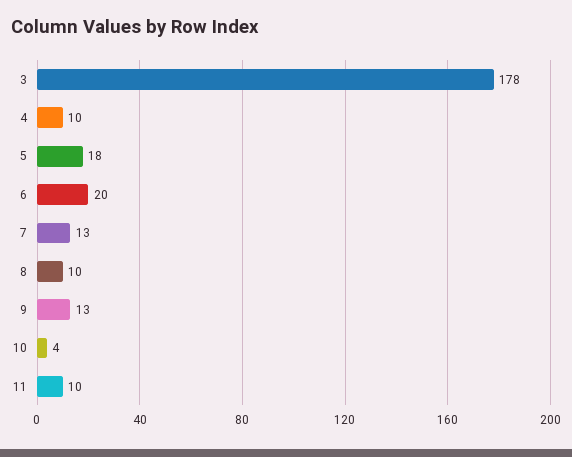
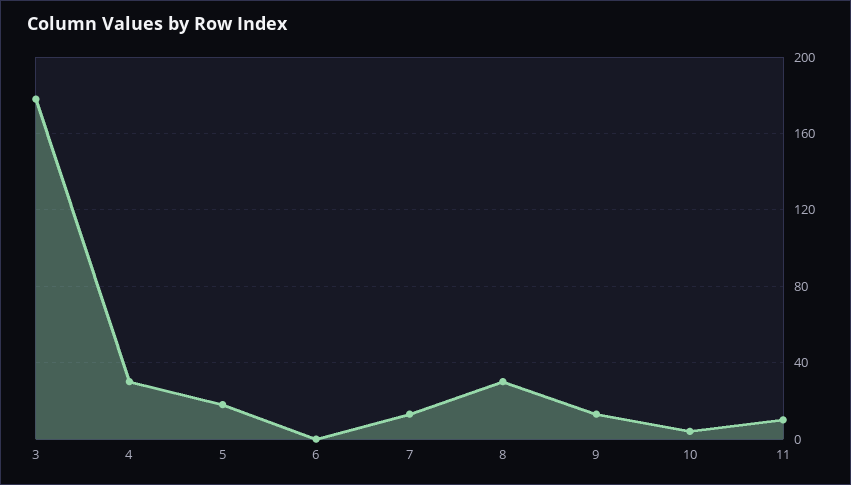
  {
    "3": 178,
-   "4": 10,
+   "4": 30,
    "5": 18,
-   "6": 20,
+   "6": 0,
    "7": 13,
-   "8": 10,
+   "8": 30,
    "9": 13,
    "10": 4,
    "11": 10
  }

